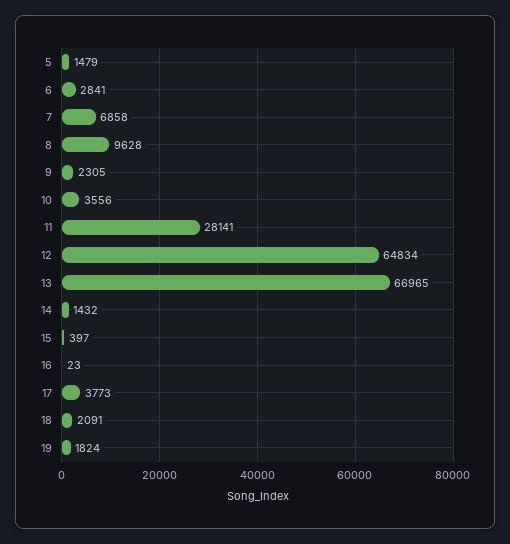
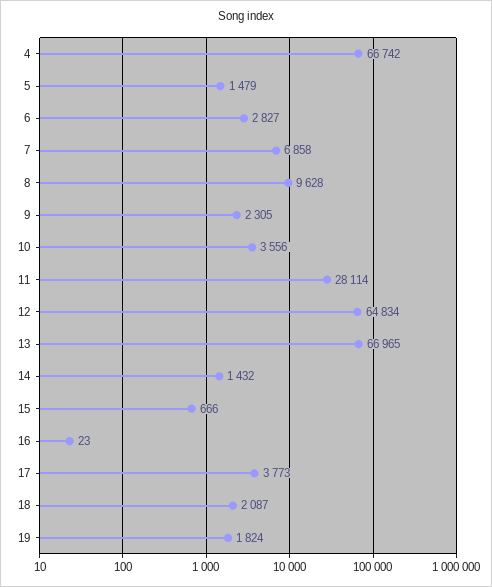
  {
    "5": 1479,
-   "6": 2841,
+   "6": 2827,
    "7": 6858,
    "8": 9628,
    "9": 2305,
    "10": 3556,
-   "11": 28141,
+   "11": 28114,
    "12": 64834,
    "13": 66965,
    "14": 1432,
-   "15": 397,
+   "15": 666,
    "16": 23,
    "17": 3773,
-   "18": 2091,
+   "18": 2087,
-   "19": 1824
+   "19": 1824,
+   "4": 66742
  }

